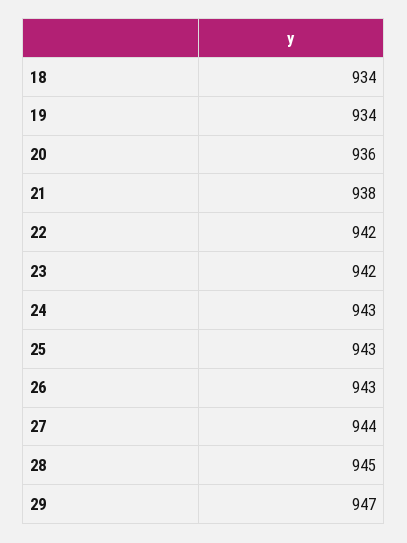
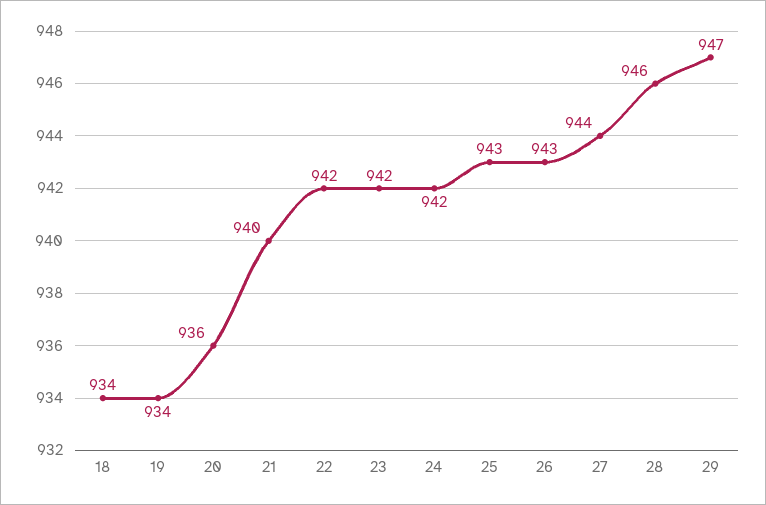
  {
    "18": 934,
    "19": 934,
    "20": 936,
-   "21": 938,
+   "21": 940,
    "22": 942,
    "23": 942,
-   "24": 943,
+   "24": 942,
    "25": 943,
    "26": 943,
    "27": 944,
-   "28": 945,
+   "28": 946,
    "29": 947
  }

